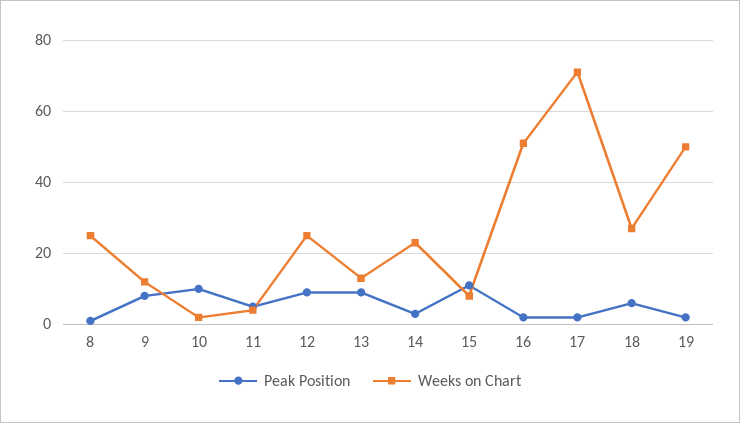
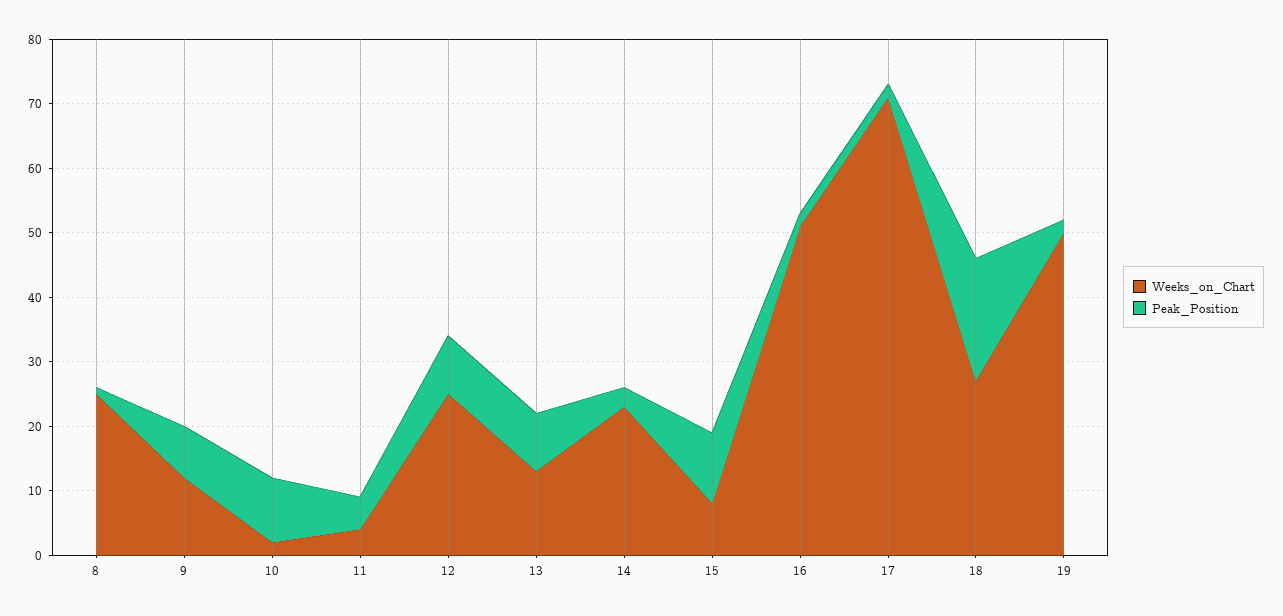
  {
    "Peak Position": {
      "8": 0,
      "9": 10,
      "10": 10,
      "11": 5,
      "12": 10,
      "13": 10,
      "14": 5,
      "15": 10,
      "16": 0,
      "17": 0,
-     "18": 5,
+     "18": 20,
      "19": 0
    },
    "Weeks on Chart": {
      "8": 25,
      "9": 10,
      "10": 0,
      "11": 5,
      "12": 25,
      "13": 15,
      "14": 25,
      "15": 10,
      "16": 50,
      "17": 70,
      "18": 25,
      "19": 50
    }
  }

